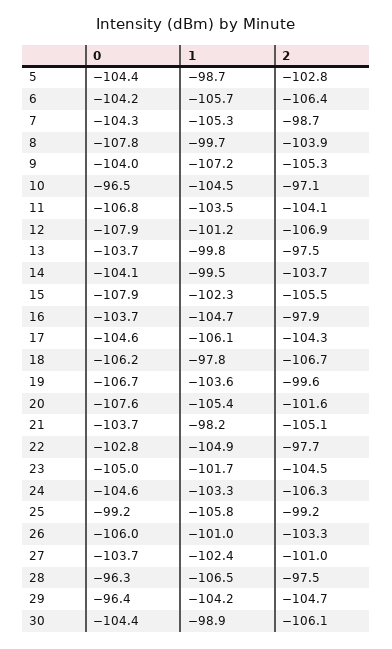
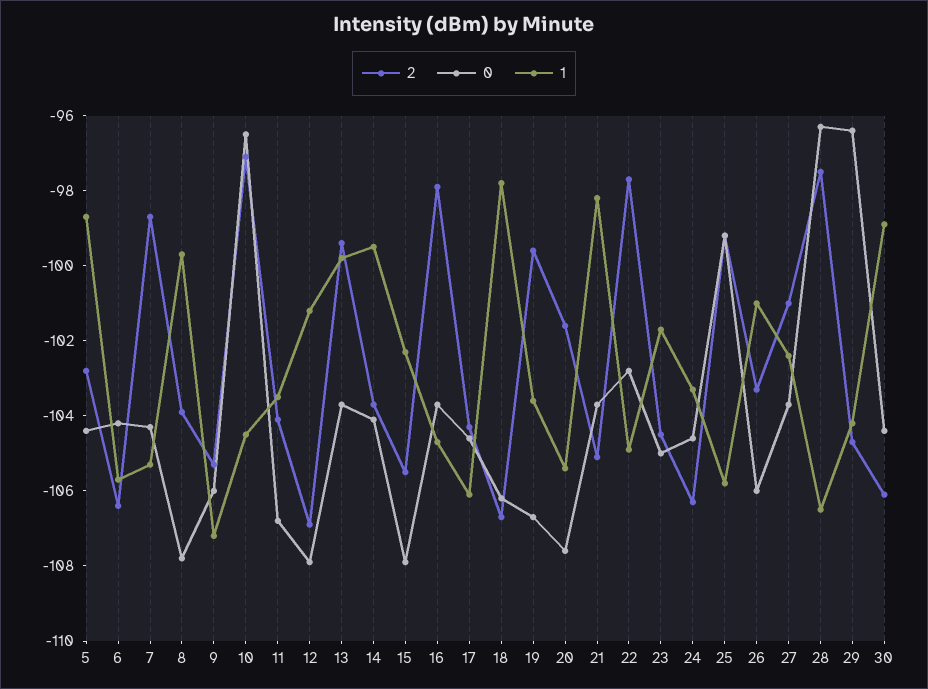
  {
    "0": {
      "5": -104.4,
      "6": -104.2,
      "7": -104.3,
      "8": -107.8,
-     "9": -104,
+     "9": -106,
      "10": -96.5,
      "11": -106.8,
      "12": -107.9,
      "13": -103.7,
      "14": -104.1,
      "15": -107.9,
      "16": -103.7,
      "17": -104.6,
      "18": -106.2,
      "19": -106.7,
      "20": -107.6,
      "21": -103.7,
      "22": -102.8,
      "23": -105,
      "24": -104.6,
      "25": -99.2,
      "26": -106,
      "27": -103.7,
      "28": -96.3,
      "29": -96.4,
      "30": -104.4
    },
    "1": {
      "5": -98.7,
      "6": -105.7,
      "7": -105.3,
      "8": -99.7,
      "9": -107.2,
      "10": -104.5,
      "11": -103.5,
      "12": -101.2,
      "13": -99.8,
      "14": -99.5,
      "15": -102.3,
      "16": -104.7,
      "17": -106.1,
      "18": -97.8,
      "19": -103.6,
      "20": -105.4,
      "21": -98.2,
      "22": -104.9,
      "23": -101.7,
      "24": -103.3,
      "25": -105.8,
      "26": -101,
      "27": -102.4,
      "28": -106.5,
      "29": -104.2,
      "30": -98.9
    },
    "2": {
      "5": -102.8,
      "6": -106.4,
      "7": -98.7,
      "8": -103.9,
      "9": -105.3,
      "10": -97.1,
      "11": -104.1,
      "12": -106.9,
-     "13": -97.5,
+     "13": -99.5,
      "14": -103.7,
      "15": -105.5,
      "16": -97.9,
      "17": -104.3,
      "18": -106.7,
      "19": -99.6,
      "20": -101.6,
      "21": -105.1,
      "22": -97.7,
      "23": -104.5,
      "24": -106.3,
      "25": -99.2,
      "26": -103.3,
      "27": -101,
      "28": -97.5,
      "29": -104.7,
      "30": -106.1
    }
  }

